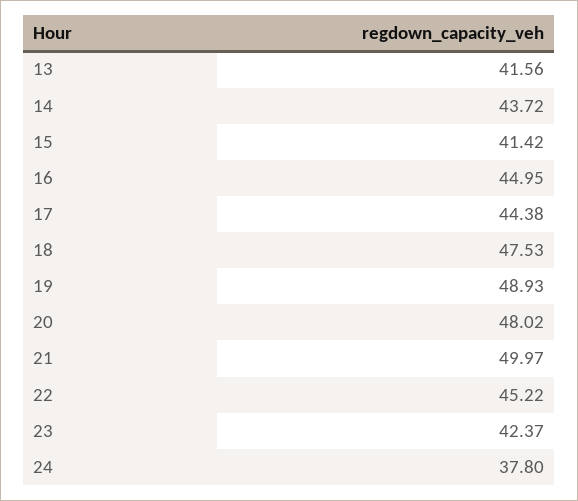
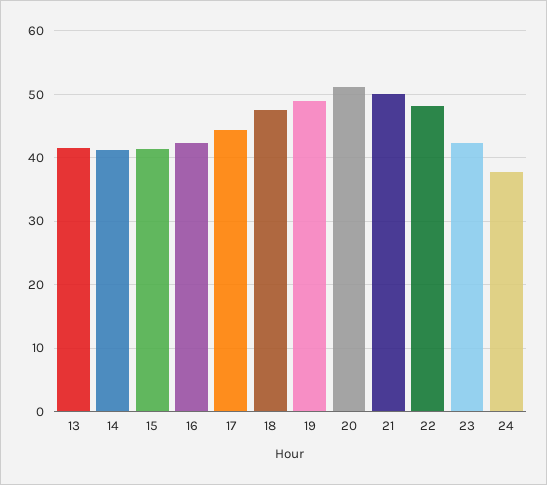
  {
    "13": 41.56,
-   "14": 43.72,
+   "14": 41,
    "15": 41.42,
-   "16": 44.95,
+   "16": 42,
    "17": 44.38,
    "18": 47.53,
    "19": 48.93,
-   "20": 48.02,
+   "20": 51,
    "21": 49.97,
-   "22": 45.22,
+   "22": 48,
    "23": 42.37,
    "24": 37.8
  }

